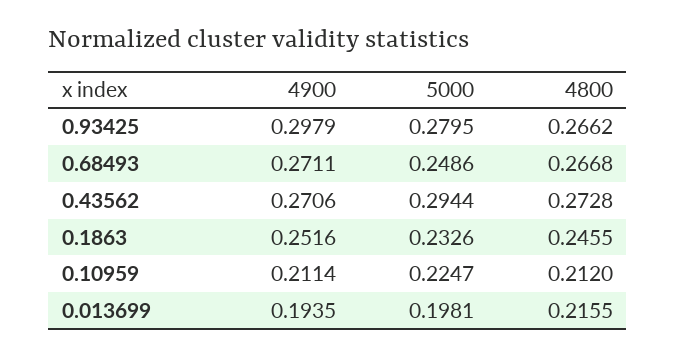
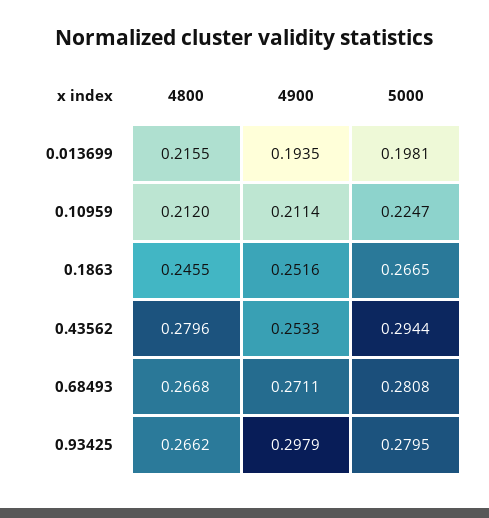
  {
    "4900": {
      "0.93425": 0.2979,
      "0.68493": 0.2711,
-     "0.43562": 0.2706,
+     "0.43562": 0.2533,
      "0.1863": 0.2516,
      "0.10959": 0.2114,
      "0.013699": 0.1935
    },
    "5000": {
      "0.93425": 0.2795,
-     "0.68493": 0.2486,
+     "0.68493": 0.2808,
      "0.43562": 0.2944,
-     "0.1863": 0.2326,
+     "0.1863": 0.2665,
      "0.10959": 0.2247,
      "0.013699": 0.1981
    },
    "4800": {
      "0.93425": 0.2662,
      "0.68493": 0.2668,
-     "0.43562": 0.2728,
+     "0.43562": 0.2796,
      "0.1863": 0.2455,
      "0.10959": 0.212,
      "0.013699": 0.2155
    }
  }

